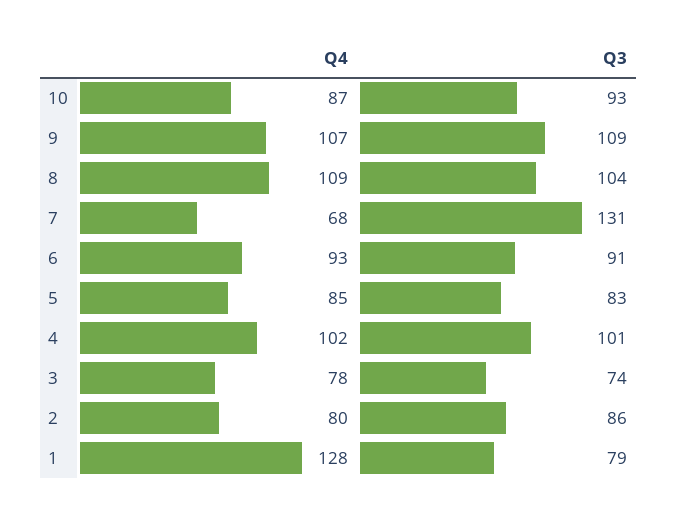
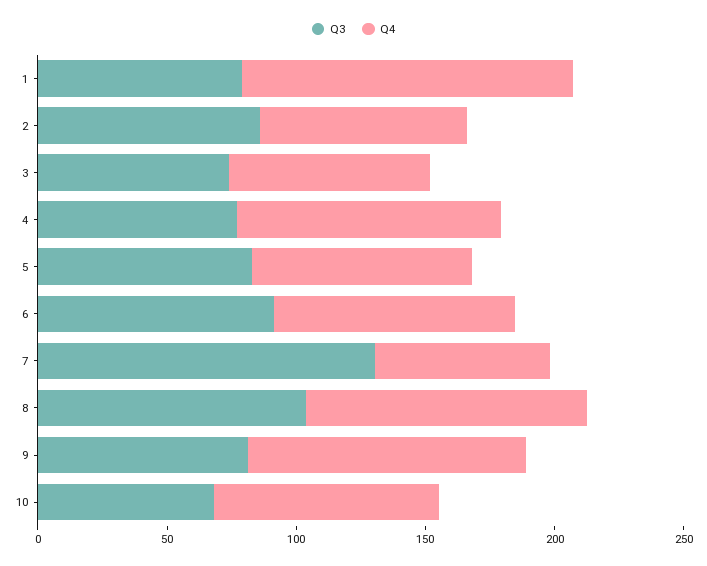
  {
    "Q4": {
      "10": 87,
      "9": 107,
      "8": 109,
      "7": 68,
      "6": 93,
      "5": 85,
      "4": 102,
      "3": 78,
      "2": 80,
      "1": 128
    },
    "Q3": {
-     "10": 93,
+     "10": 70,
-     "9": 109,
+     "9": 80,
      "8": 104,
      "7": 131,
      "6": 91,
      "5": 83,
-     "4": 101,
+     "4": 80,
      "3": 74,
      "2": 86,
      "1": 79
    }
  }

